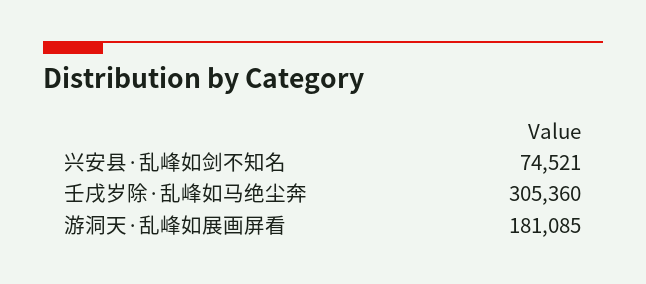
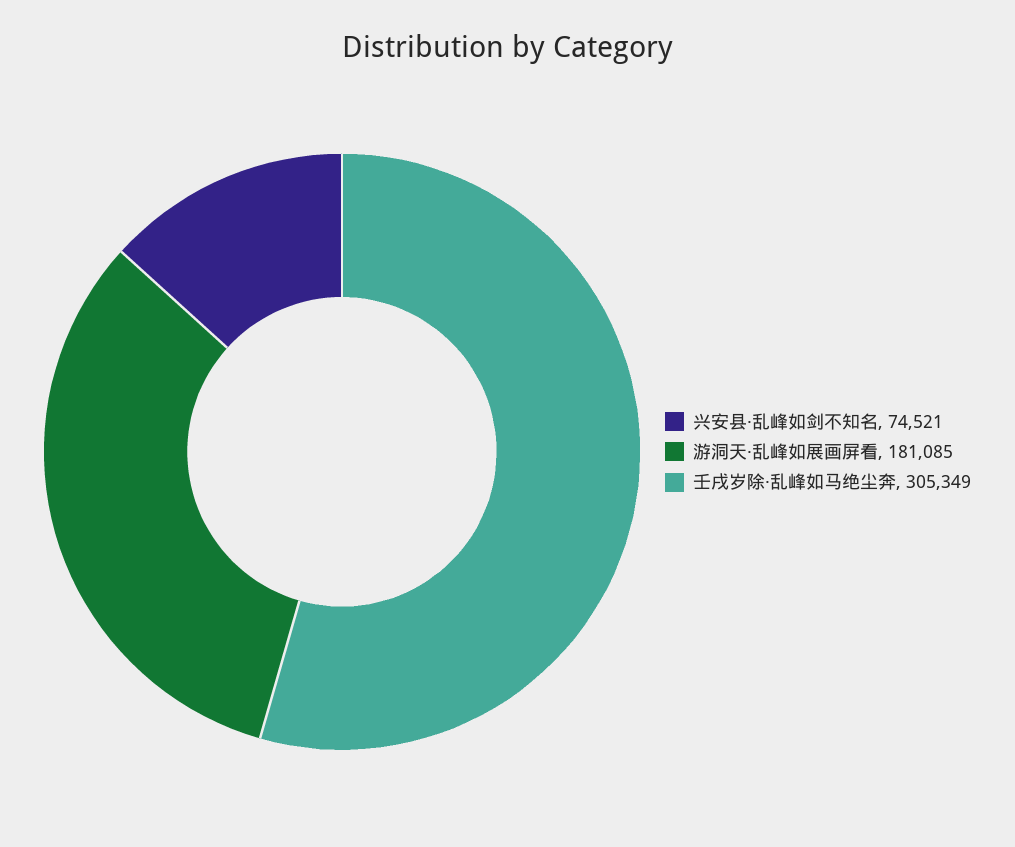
  {
    "兴安县·乱峰如剑不知名": 74521,
-   "壬戌岁除·乱峰如马绝尘奔": 305360,
+   "壬戌岁除·乱峰如马绝尘奔": 305349,
    "游洞天·乱峰如展画屏看": 181085
  }

